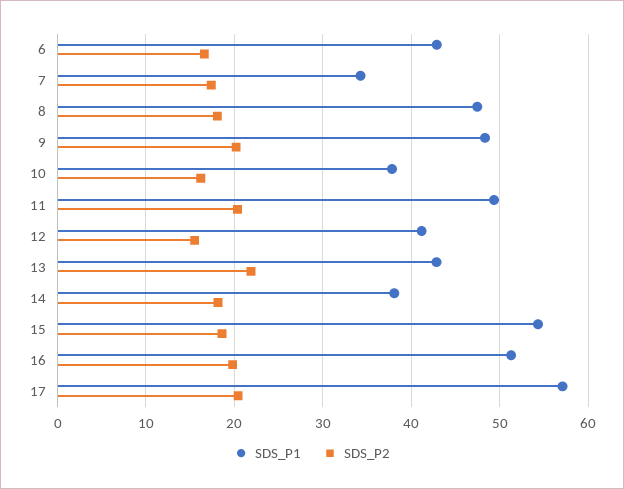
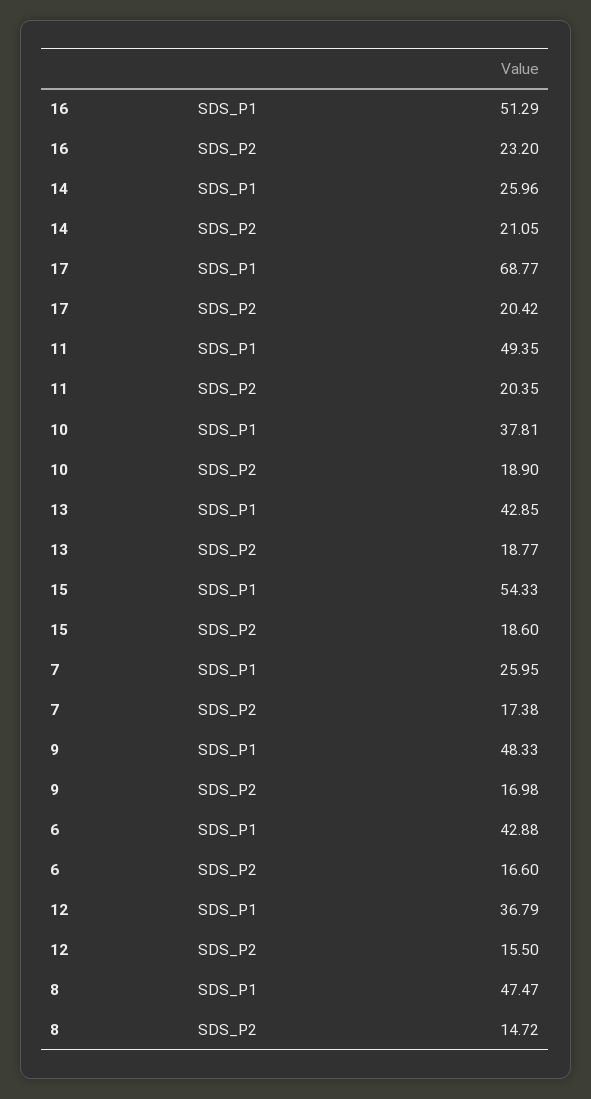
  {
    "SDS_P1": {
      "6": 42.88,
-     "7": 34,
+     "7": 25.95,
      "8": 47.47,
      "9": 48.33,
      "10": 37.81,
      "11": 49.35,
-     "12": 41,
+     "12": 36.79,
      "13": 42.85,
-     "14": 38,
+     "14": 25.96,
      "15": 54.33,
      "16": 51.29,
-     "17": 57
+     "17": 68.77
    },
    "SDS_P2": {
      "6": 16.6,
      "7": 17.38,
-     "8": 18,
+     "8": 14.72,
-     "9": 20,
+     "9": 16.98,
-     "10": 16,
+     "10": 18.9,
      "11": 20.35,
      "12": 15.5,
-     "13": 22,
+     "13": 18.77,
-     "14": 18,
+     "14": 21.05,
      "15": 18.6,
-     "16": 20,
+     "16": 23.2,
      "17": 20.42
    }
  }

